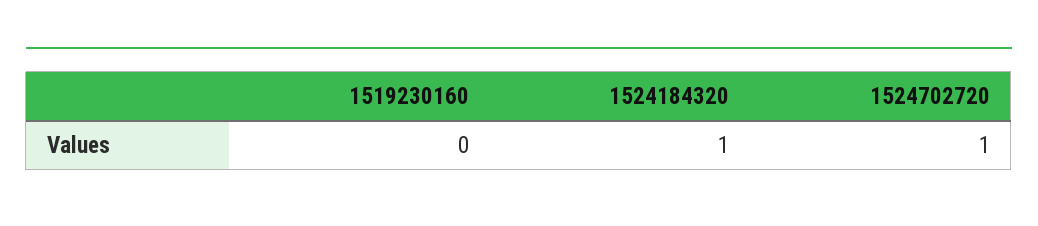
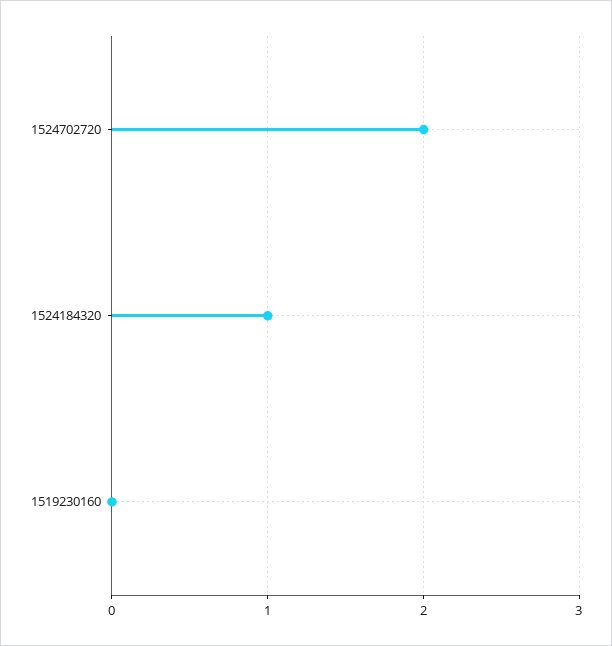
  {
    "1519230160": 0,
    "1524184320": 1,
-   "1524702720": 1
+   "1524702720": 2
  }

